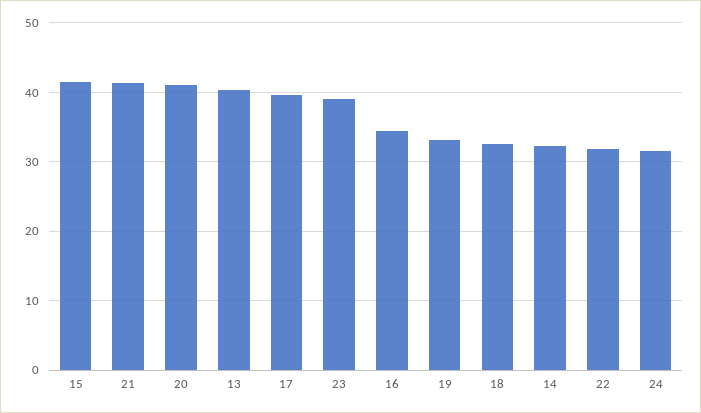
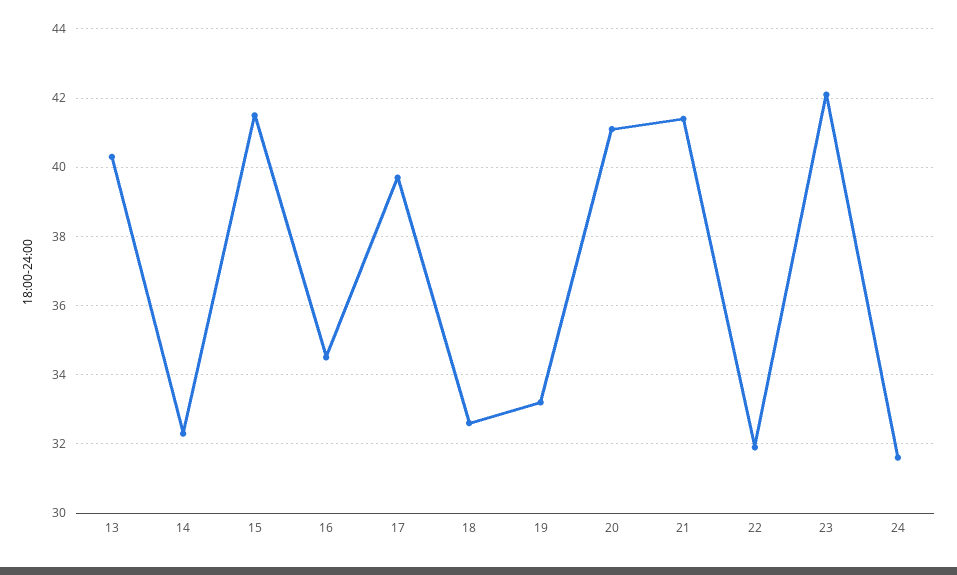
  {
    "15": 41.5,
    "21": 41.5,
    "20": 41,
    "13": 40.5,
    "17": 39.5,
-   "23": 39,
+   "23": 42,
    "16": 34.5,
    "19": 33,
    "18": 32.5,
    "14": 32.5,
    "22": 32,
    "24": 31.5
  }

